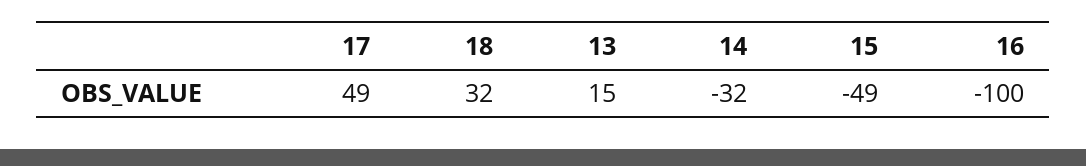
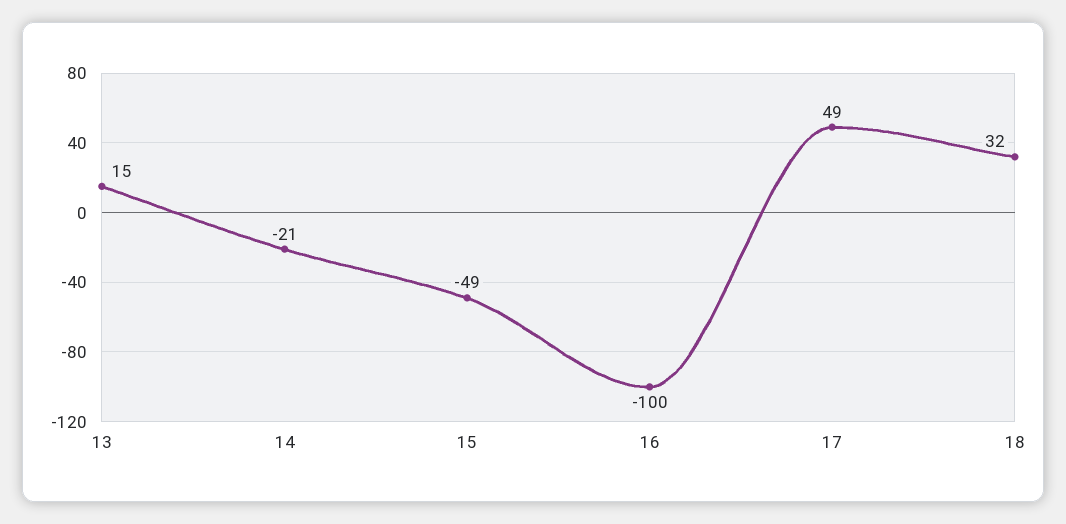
  {
    "17": 49,
    "18": 32,
    "13": 15,
-   "14": -32,
+   "14": -21,
    "15": -49,
    "16": -100
  }

